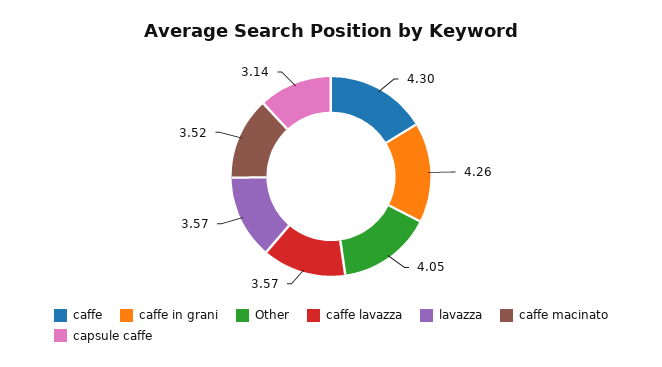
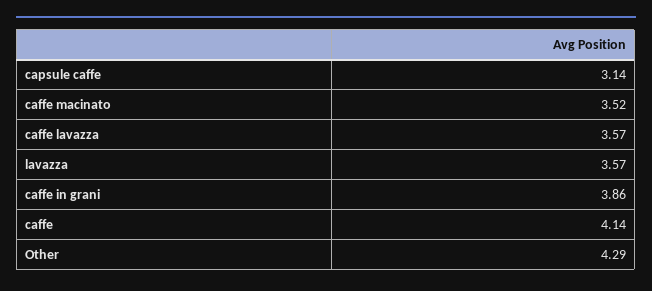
  {
-   "caffe": 4.3,
+   "caffe": 4.14,
-   "caffe in grani": 4.26,
+   "caffe in grani": 3.86,
-   "Other": 4.05,
+   "Other": 4.29,
    "caffe lavazza": 3.57,
    "lavazza": 3.57,
    "caffe macinato": 3.52,
    "capsule caffe": 3.14
  }

